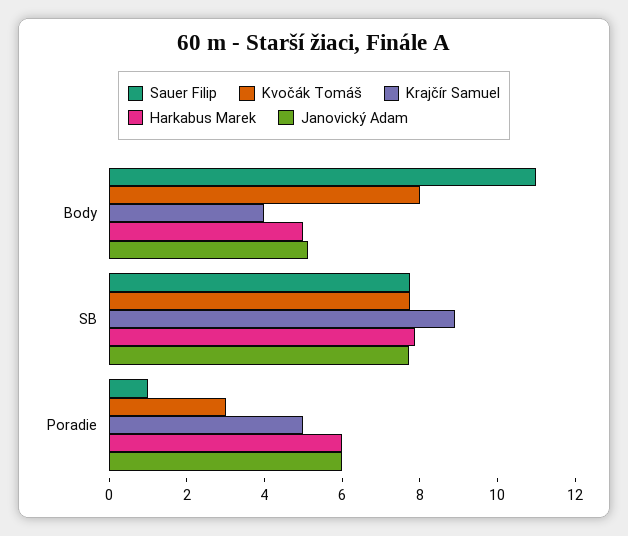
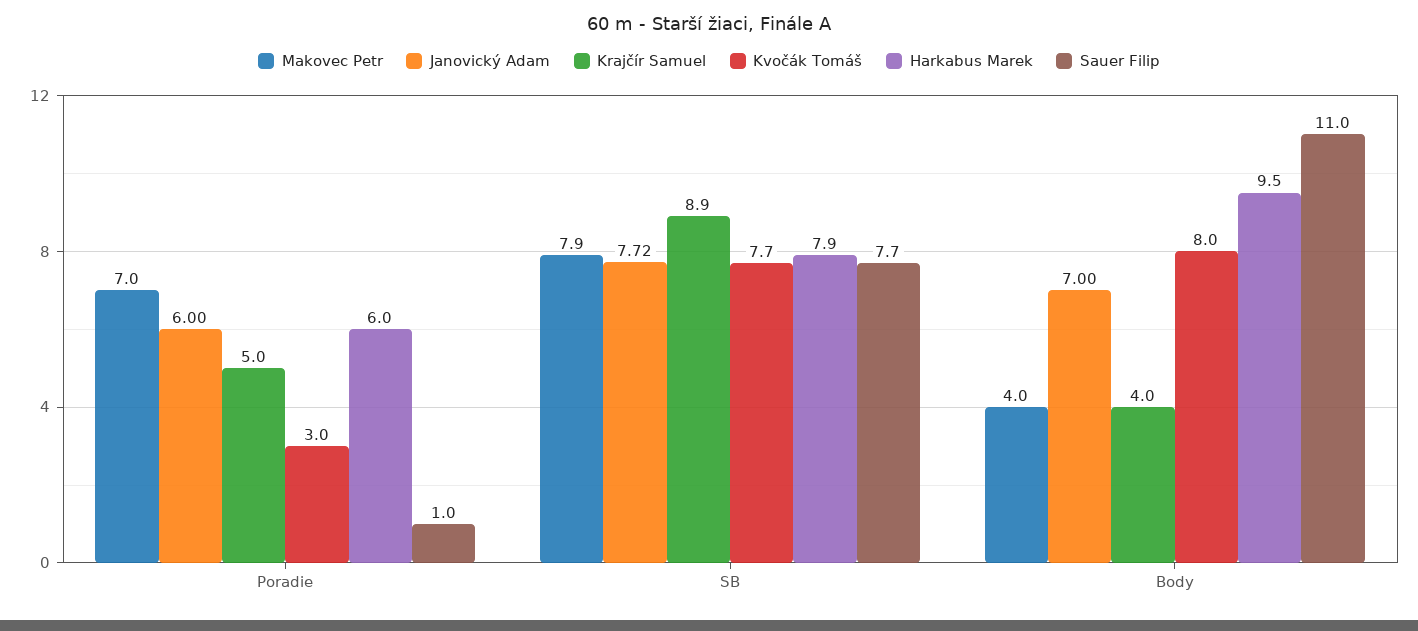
  {
    "Sauer Filip": {
      "Body": 11,
      "SB": 7.7,
      "Poradie": 1
    },
    "Kvočák Tomáš": {
      "Body": 8,
      "SB": 7.7,
      "Poradie": 3
    },
    "Krajčír Samuel": {
      "Body": 4,
      "SB": 8.9,
      "Poradie": 5
    },
    "Harkabus Marek": {
-     "Body": 5,
+     "Body": 9.5,
      "SB": 7.9,
      "Poradie": 6
    },
    "Janovický Adam": {
-     "Body": 5,
+     "Body": 7,
      "SB": 7.72,
      "Poradie": 6
-   }
+   },
+   "Makovec Petr": {
+     "Poradie": 7,
+     "SB": 7.9,
+     "Body": 4
+   }
  }

